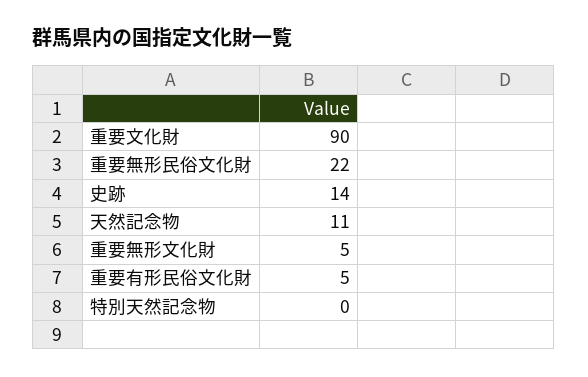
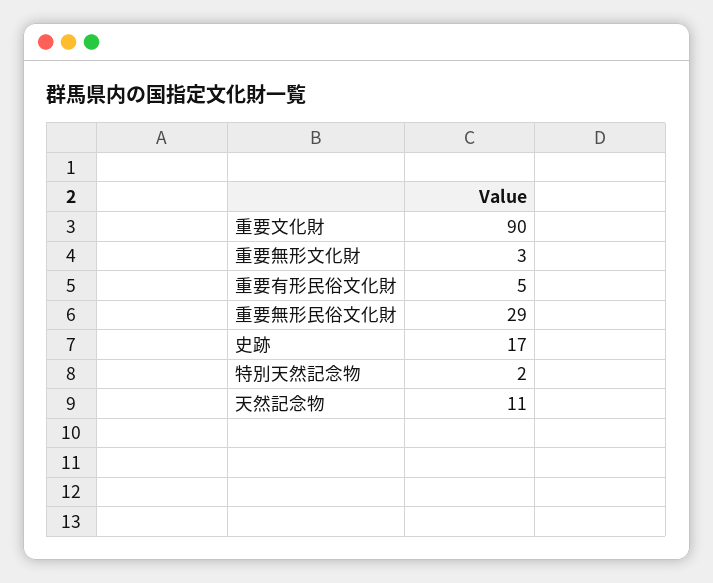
  {
    "重要文化財": 90,
-   "重要無形民俗文化財": 22,
+   "重要無形民俗文化財": 29,
-   "史跡": 14,
+   "史跡": 17,
    "天然記念物": 11,
-   "重要無形文化財": 5,
+   "重要無形文化財": 3,
    "重要有形民俗文化財": 5,
-   "特別天然記念物": 0
+   "特別天然記念物": 2
  }

